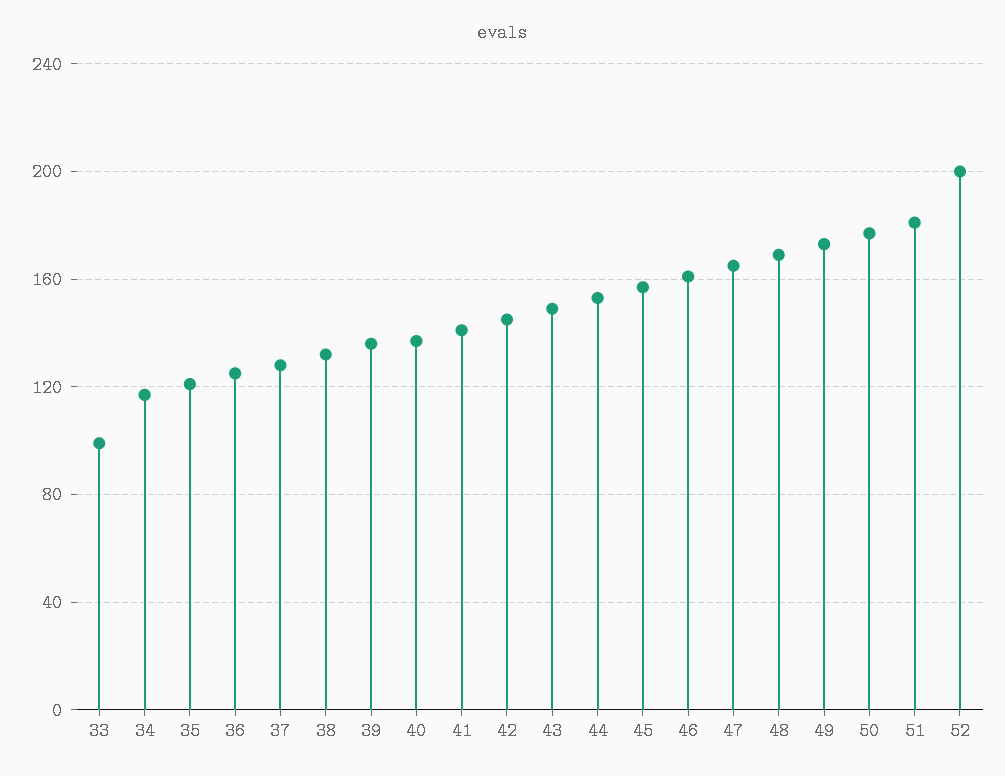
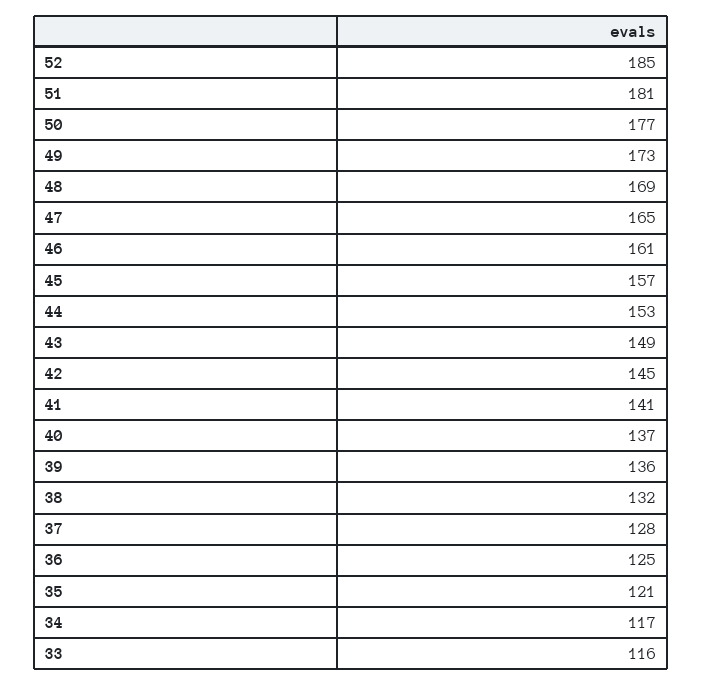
  {
-   "33": 100,
+   "33": 116,
    "34": 117,
    "35": 121,
    "36": 125,
    "37": 128,
    "38": 132,
    "39": 136,
    "40": 137,
    "41": 141,
    "42": 145,
    "43": 149,
    "44": 153,
    "45": 157,
    "46": 161,
    "47": 165,
    "48": 169,
    "49": 173,
    "50": 177,
    "51": 181,
-   "52": 200
+   "52": 185
  }

